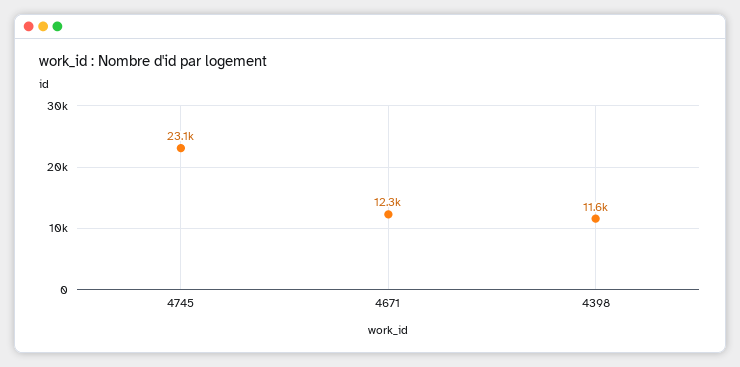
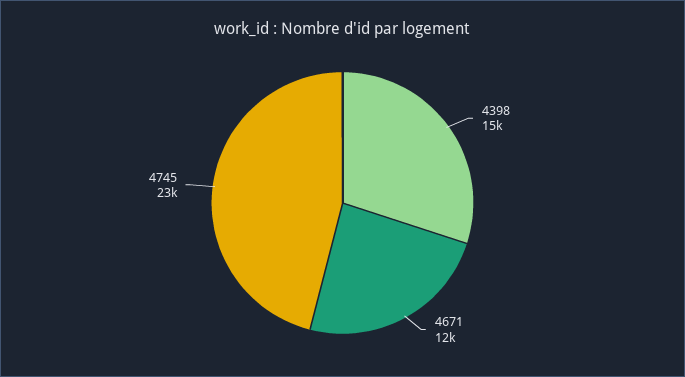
  {
    "4745": 23100,
    "4671": 12300,
-   "4398": 11600
+   "4398": 15000
  }

